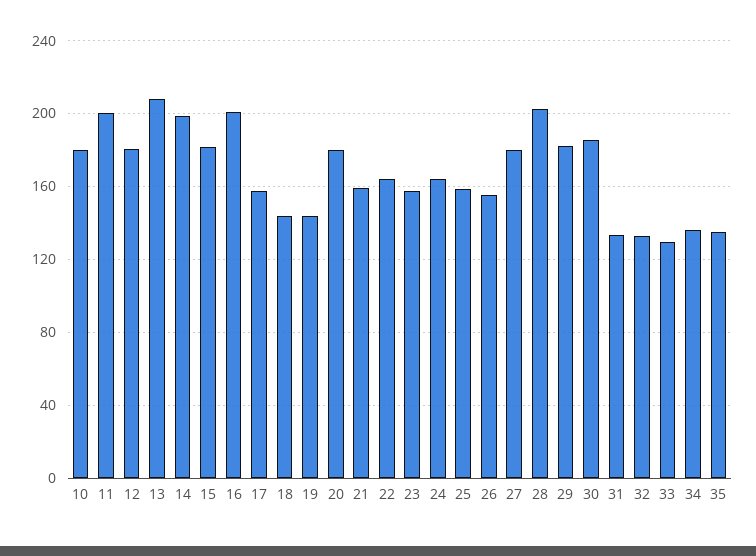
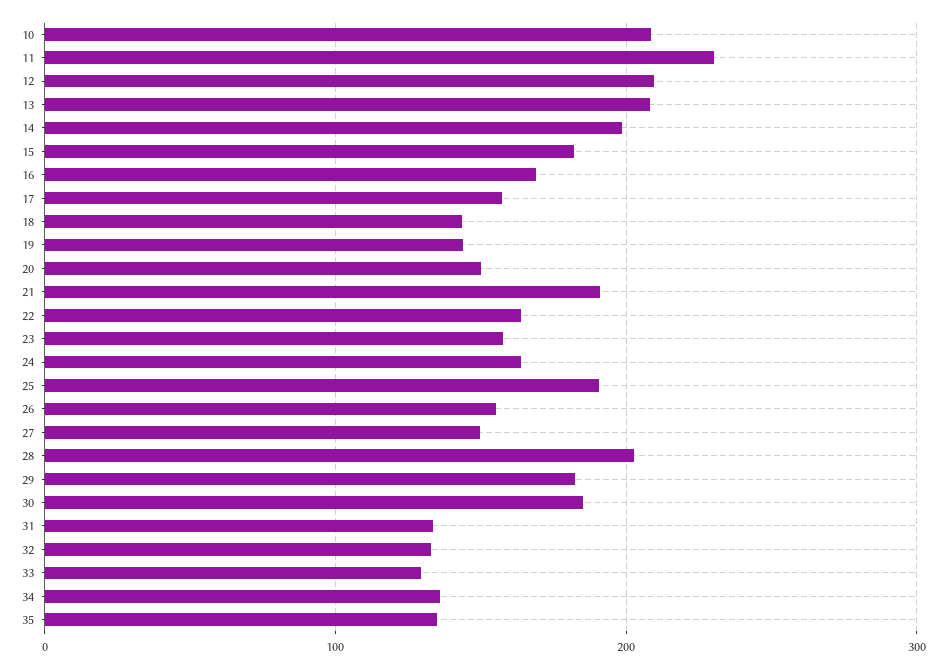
  {
-   "10": 180,
+   "10": 210,
-   "11": 200,
+   "11": 230,
-   "12": 180,
+   "12": 210,
    "13": 210,
    "14": 200,
    "15": 180,
-   "16": 200,
+   "16": 170,
    "17": 155,
    "18": 145,
    "19": 145,
-   "20": 180,
+   "20": 150,
-   "21": 160,
+   "21": 190,
    "22": 165,
    "23": 160,
    "24": 165,
-   "25": 160,
+   "25": 190,
    "26": 155,
-   "27": 180,
+   "27": 150,
    "28": 205,
    "29": 185,
    "30": 185,
    "31": 135,
    "32": 135,
    "33": 130,
    "34": 135,
    "35": 135
  }

